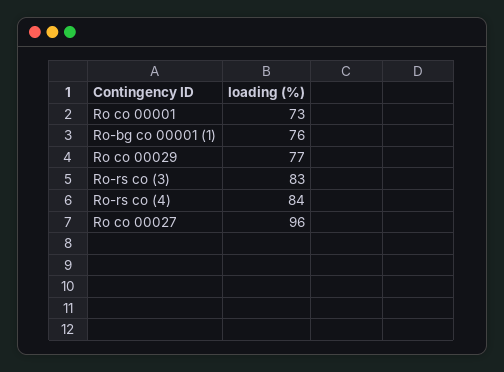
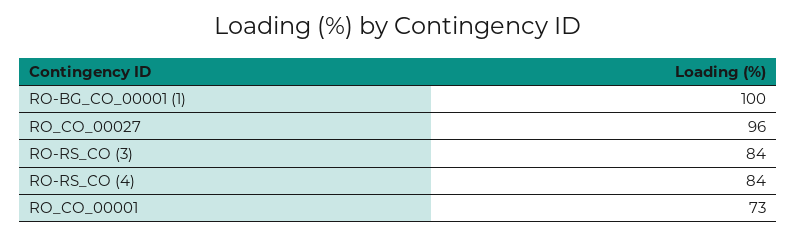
  {
    "Ro co 00001": 73,
-   "Ro-bg co 00001 (1)": 76,
+   "Ro-bg co 00001 (1)": 100,
-   "Ro co 00029": 77,
-   "Ro-rs co (3)": 83,
+   "Ro-rs co (3)": 84,
    "Ro-rs co (4)": 84,
    "Ro co 00027": 96
  }

